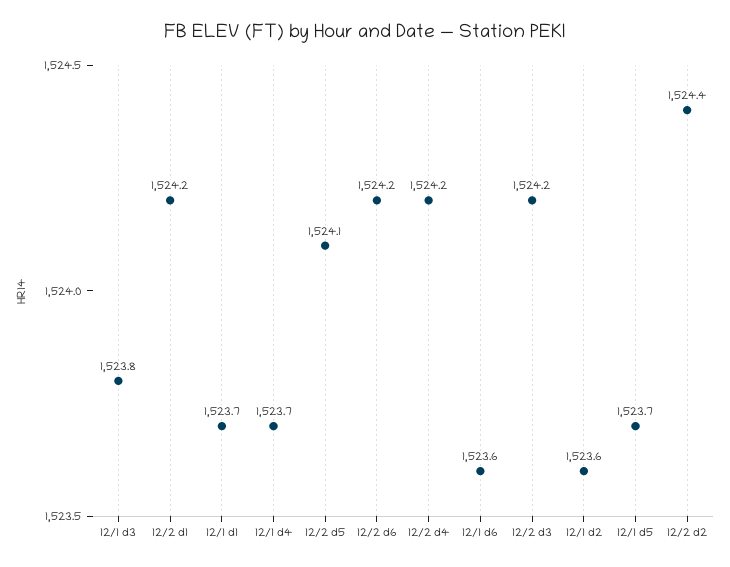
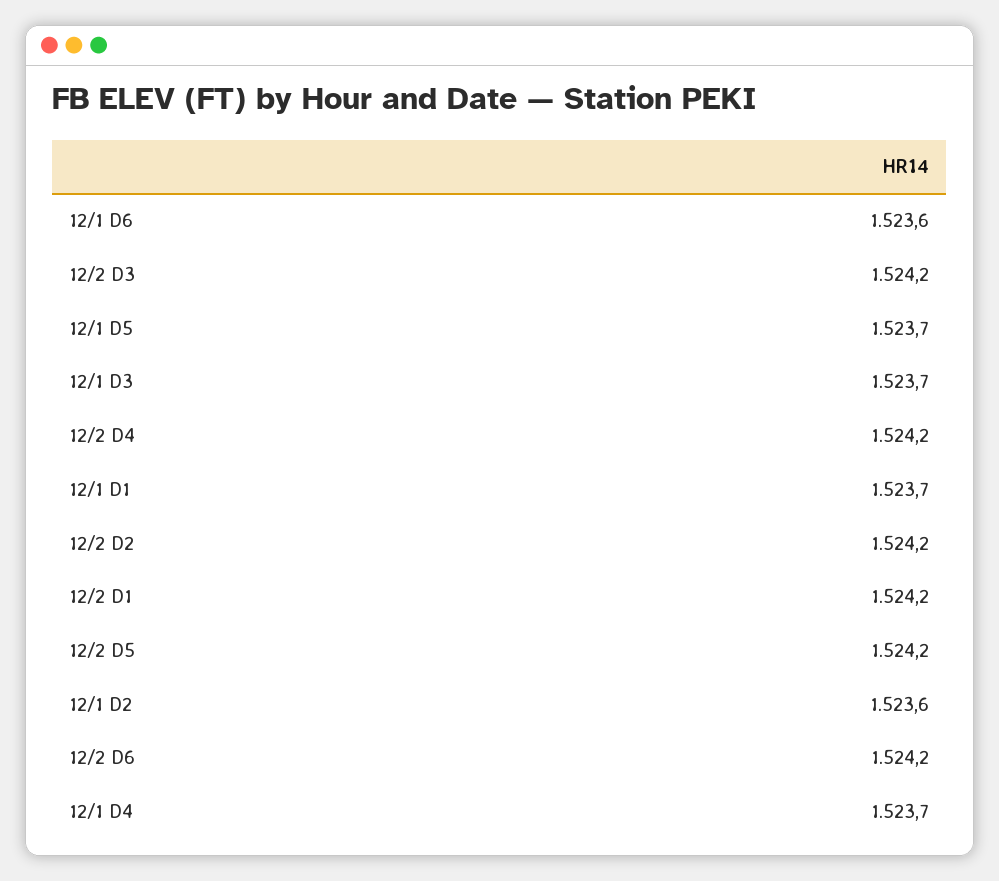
  {
-   "12/1 d3": 1523.8,
+   "12/1 d3": 1523.7,
    "12/2 d1": 1524.2,
    "12/1 d1": 1523.7,
    "12/1 d4": 1523.7,
-   "12/2 d5": 1524.1,
+   "12/2 d5": 1524.2,
    "12/2 d6": 1524.2,
    "12/2 d4": 1524.2,
    "12/1 d6": 1523.6,
    "12/2 d3": 1524.2,
    "12/1 d2": 1523.6,
    "12/1 d5": 1523.7,
-   "12/2 d2": 1524.4
+   "12/2 d2": 1524.2
  }

